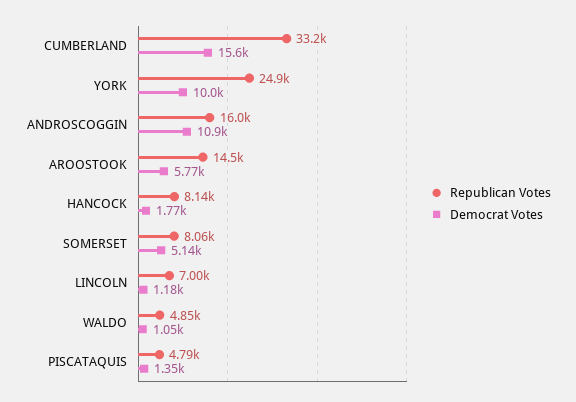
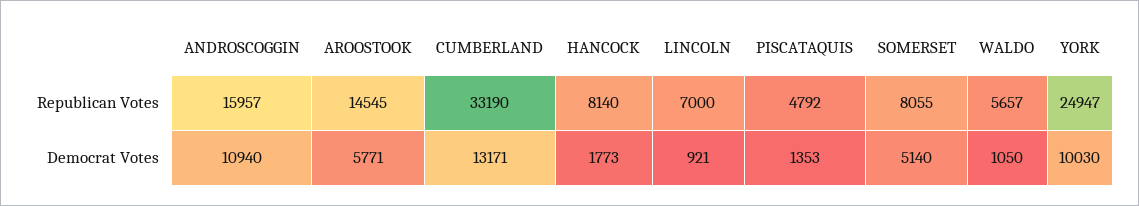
  {
    "Republican Votes": {
      "CUMBERLAND": 33190,
      "YORK": 24947,
      "ANDROSCOGGIN": 15957,
      "AROOSTOOK": 14545,
      "HANCOCK": 8140,
      "SOMERSET": 8055,
      "LINCOLN": 7000,
-     "WALDO": 4850,
+     "WALDO": 5657,
      "PISCATAQUIS": 4792
    },
    "Democrat Votes": {
-     "CUMBERLAND": 15600,
+     "CUMBERLAND": 13171,
      "YORK": 10030,
      "ANDROSCOGGIN": 10940,
      "AROOSTOOK": 5771,
      "HANCOCK": 1773,
      "SOMERSET": 5140,
-     "LINCOLN": 1180,
+     "LINCOLN": 921,
      "WALDO": 1050,
      "PISCATAQUIS": 1353
    }
  }

